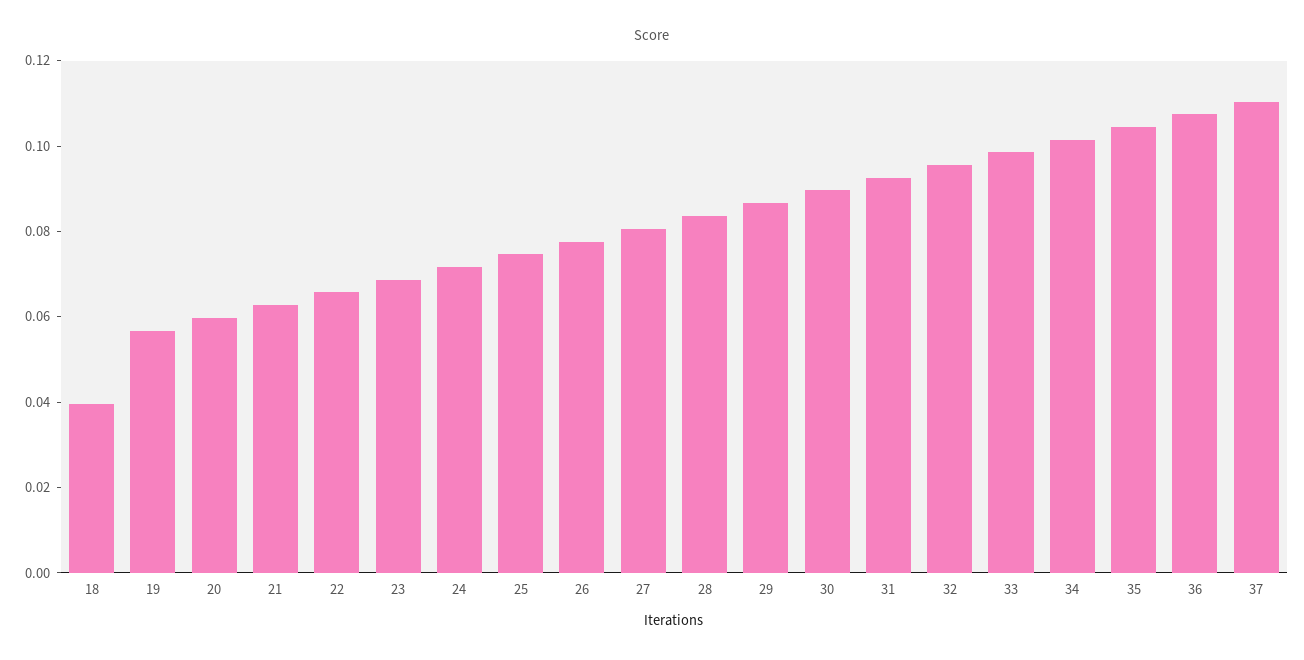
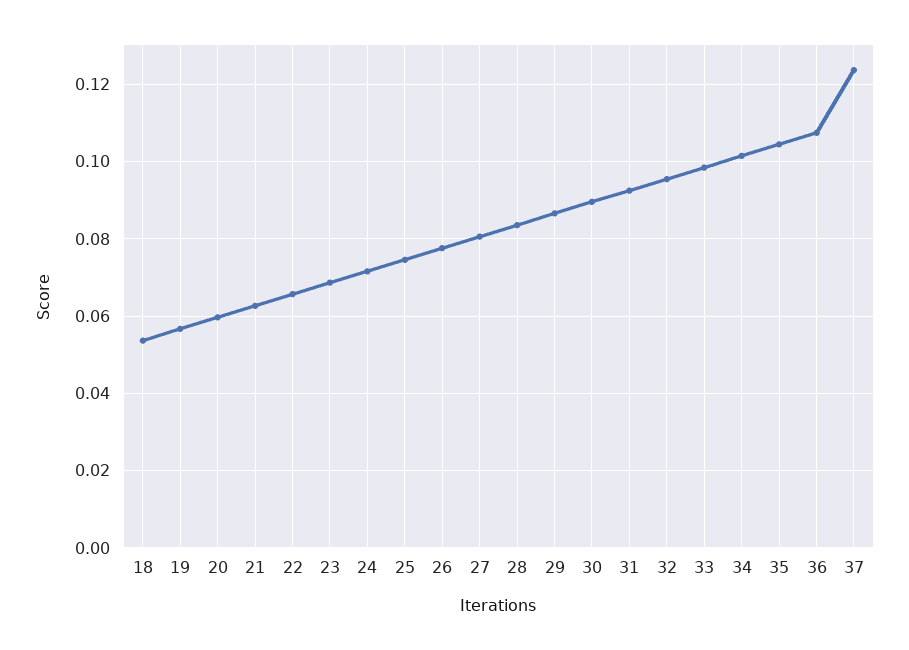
  {
-   "18": 0.04,
+   "18": 0.054,
    "19": 0.056,
    "20": 0.06,
    "21": 0.062,
    "22": 0.066,
    "23": 0.068,
    "24": 0.072,
    "25": 0.074,
    "26": 0.078,
    "27": 0.08,
    "28": 0.084,
    "29": 0.086,
    "30": 0.09,
    "31": 0.092,
    "32": 0.096,
    "33": 0.098,
    "34": 0.102,
    "35": 0.104,
    "36": 0.108,
-   "37": 0.11
+   "37": 0.124
  }

